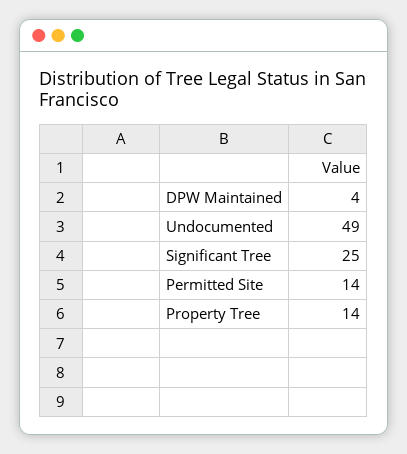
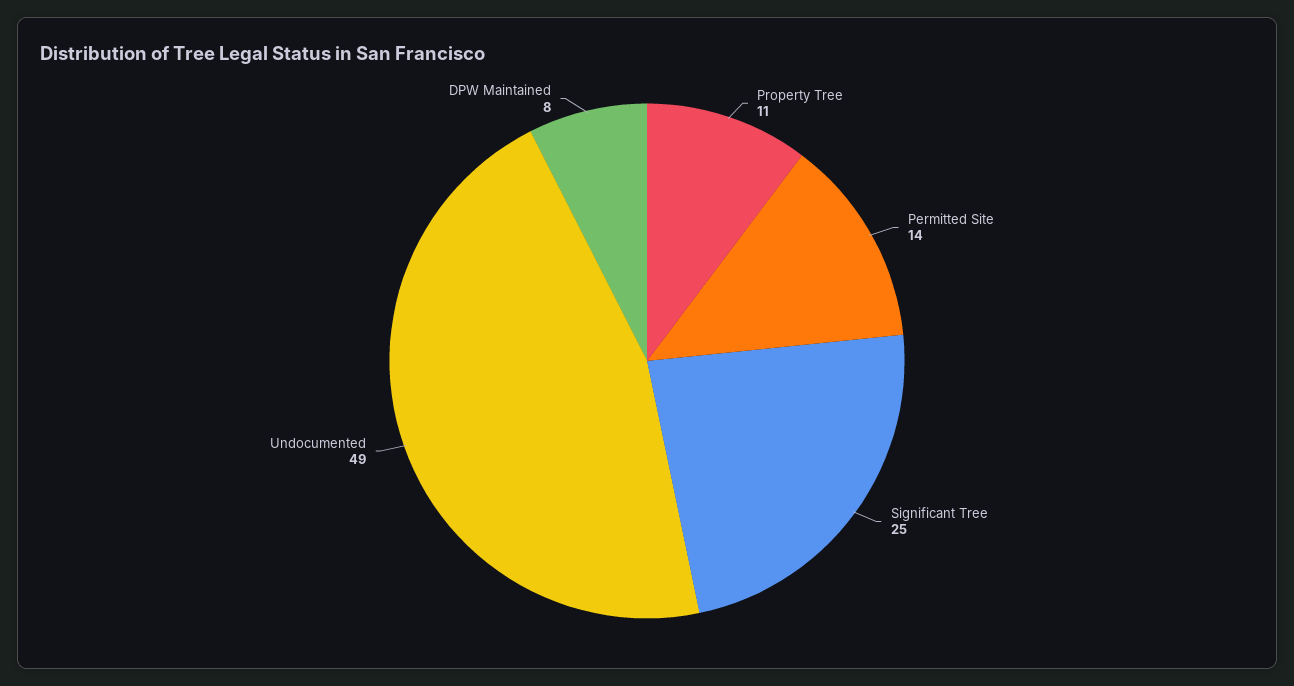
  {
-   "DPW Maintained": 4,
+   "DPW Maintained": 8,
    "Undocumented": 49,
    "Significant Tree": 25,
    "Permitted Site": 14,
-   "Property Tree": 14
+   "Property Tree": 11
  }

